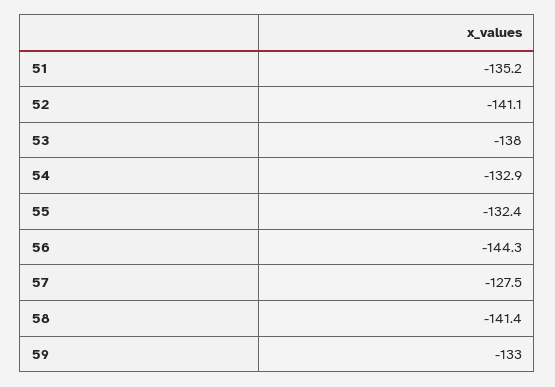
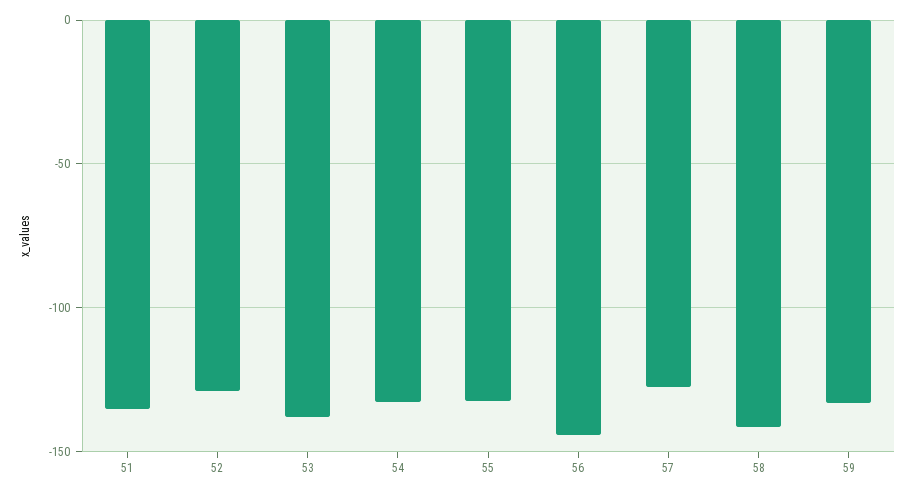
  {
    "51": -135.2,
-   "52": -141.1,
+   "52": -130,
    "53": -138,
    "54": -132.9,
    "55": -132.4,
    "56": -144.3,
    "57": -127.5,
    "58": -141.4,
    "59": -133
  }

